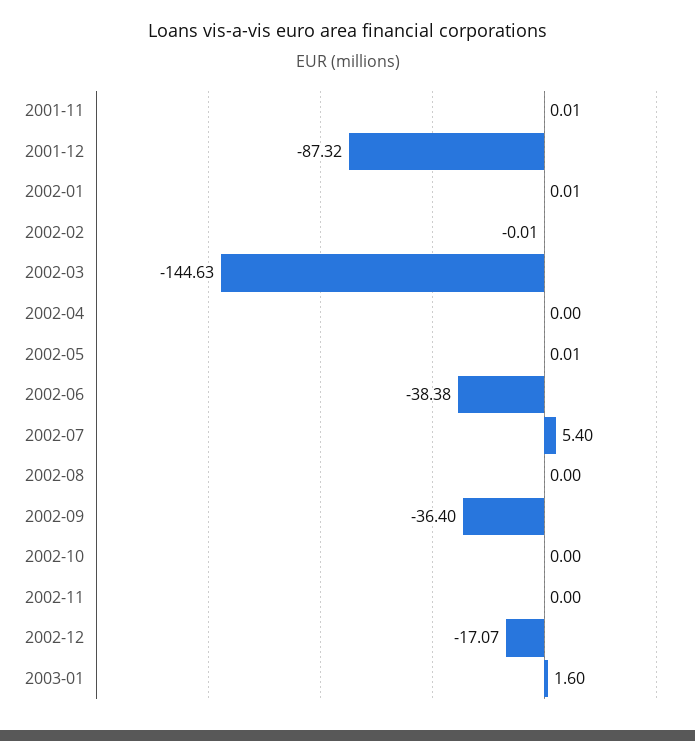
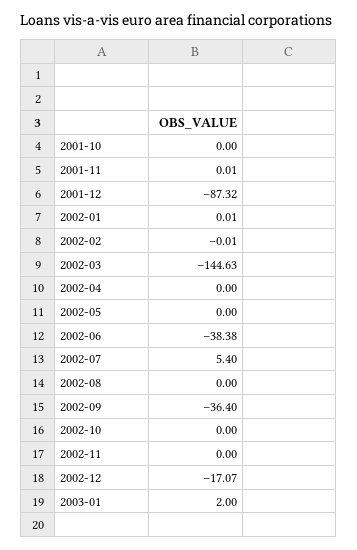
  {
    "2001-11": 0.01,
    "2001-12": -87.32,
    "2002-01": 0.01,
    "2002-02": -0.01,
    "2002-03": -144.63,
    "2002-04": 0,
-   "2002-05": 0.01,
+   "2002-05": 0,
    "2002-06": -38.38,
    "2002-07": 5.4,
    "2002-08": 0,
    "2002-09": -36.4,
    "2002-10": 0,
    "2002-11": 0,
    "2002-12": -17.07,
-   "2003-01": 1.6
+   "2003-01": 2,
+   "2001-10": 0
  }

